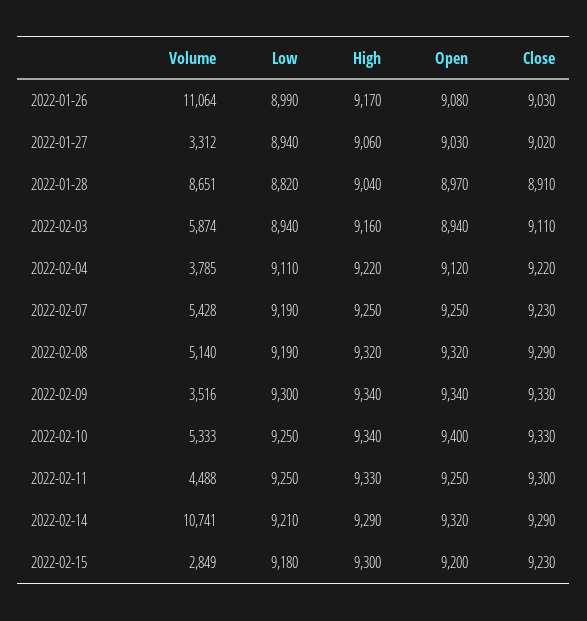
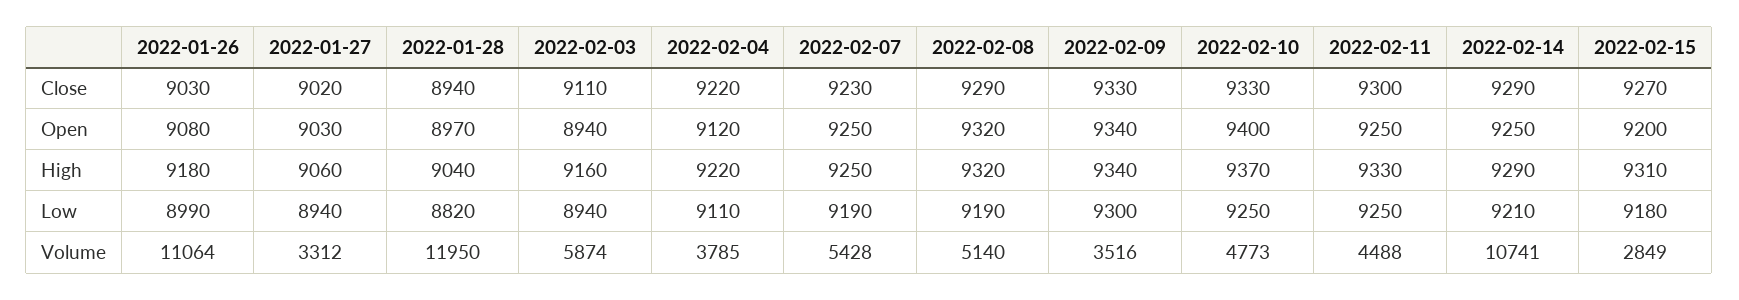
  {
    "Volume": {
      "2022-01-26": 11064,
      "2022-01-27": 3312,
-     "2022-01-28": 8651,
+     "2022-01-28": 11950,
      "2022-02-03": 5874,
      "2022-02-04": 3785,
      "2022-02-07": 5428,
      "2022-02-08": 5140,
      "2022-02-09": 3516,
-     "2022-02-10": 5333,
+     "2022-02-10": 4773,
      "2022-02-11": 4488,
      "2022-02-14": 10741,
      "2022-02-15": 2849
    },
    "Low": {
      "2022-01-26": 8990,
      "2022-01-27": 8940,
      "2022-01-28": 8820,
      "2022-02-03": 8940,
      "2022-02-04": 9110,
      "2022-02-07": 9190,
      "2022-02-08": 9190,
      "2022-02-09": 9300,
      "2022-02-10": 9250,
      "2022-02-11": 9250,
      "2022-02-14": 9210,
      "2022-02-15": 9180
    },
    "High": {
-     "2022-01-26": 9170,
+     "2022-01-26": 9180,
      "2022-01-27": 9060,
      "2022-01-28": 9040,
      "2022-02-03": 9160,
      "2022-02-04": 9220,
      "2022-02-07": 9250,
      "2022-02-08": 9320,
      "2022-02-09": 9340,
-     "2022-02-10": 9340,
+     "2022-02-10": 9370,
      "2022-02-11": 9330,
      "2022-02-14": 9290,
-     "2022-02-15": 9300
+     "2022-02-15": 9310
    },
    "Open": {
      "2022-01-26": 9080,
      "2022-01-27": 9030,
      "2022-01-28": 8970,
      "2022-02-03": 8940,
      "2022-02-04": 9120,
      "2022-02-07": 9250,
      "2022-02-08": 9320,
      "2022-02-09": 9340,
      "2022-02-10": 9400,
      "2022-02-11": 9250,
-     "2022-02-14": 9320,
+     "2022-02-14": 9250,
      "2022-02-15": 9200
    },
    "Close": {
      "2022-01-26": 9030,
      "2022-01-27": 9020,
-     "2022-01-28": 8910,
+     "2022-01-28": 8940,
      "2022-02-03": 9110,
      "2022-02-04": 9220,
      "2022-02-07": 9230,
      "2022-02-08": 9290,
      "2022-02-09": 9330,
      "2022-02-10": 9330,
      "2022-02-11": 9300,
      "2022-02-14": 9290,
-     "2022-02-15": 9230
+     "2022-02-15": 9270
    }
  }

